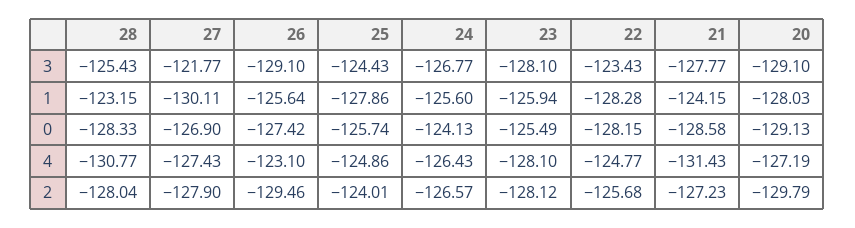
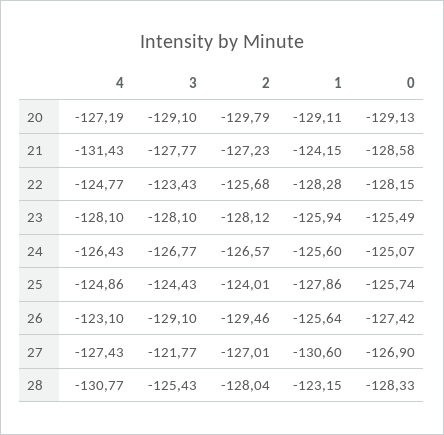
  {
    "28": {
      "3": -125.43,
      "1": -123.15,
      "0": -128.33,
      "4": -130.77,
      "2": -128.04
    },
    "27": {
      "3": -121.77,
-     "1": -130.11,
+     "1": -130.6,
      "0": -126.9,
      "4": -127.43,
-     "2": -127.9
+     "2": -127.01
    },
    "26": {
      "3": -129.1,
      "1": -125.64,
      "0": -127.42,
      "4": -123.1,
      "2": -129.46
    },
    "25": {
      "3": -124.43,
      "1": -127.86,
      "0": -125.74,
      "4": -124.86,
      "2": -124.01
    },
    "24": {
      "3": -126.77,
      "1": -125.6,
-     "0": -124.13,
+     "0": -125.07,
      "4": -126.43,
      "2": -126.57
    },
    "23": {
      "3": -128.1,
      "1": -125.94,
      "0": -125.49,
      "4": -128.1,
      "2": -128.12
    },
    "22": {
      "3": -123.43,
      "1": -128.28,
      "0": -128.15,
      "4": -124.77,
      "2": -125.68
    },
    "21": {
      "3": -127.77,
      "1": -124.15,
      "0": -128.58,
      "4": -131.43,
      "2": -127.23
    },
    "20": {
      "3": -129.1,
-     "1": -128.03,
+     "1": -129.11,
      "0": -129.13,
      "4": -127.19,
      "2": -129.79
    }
  }

